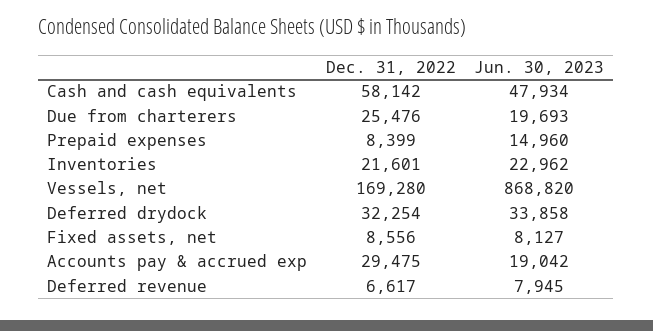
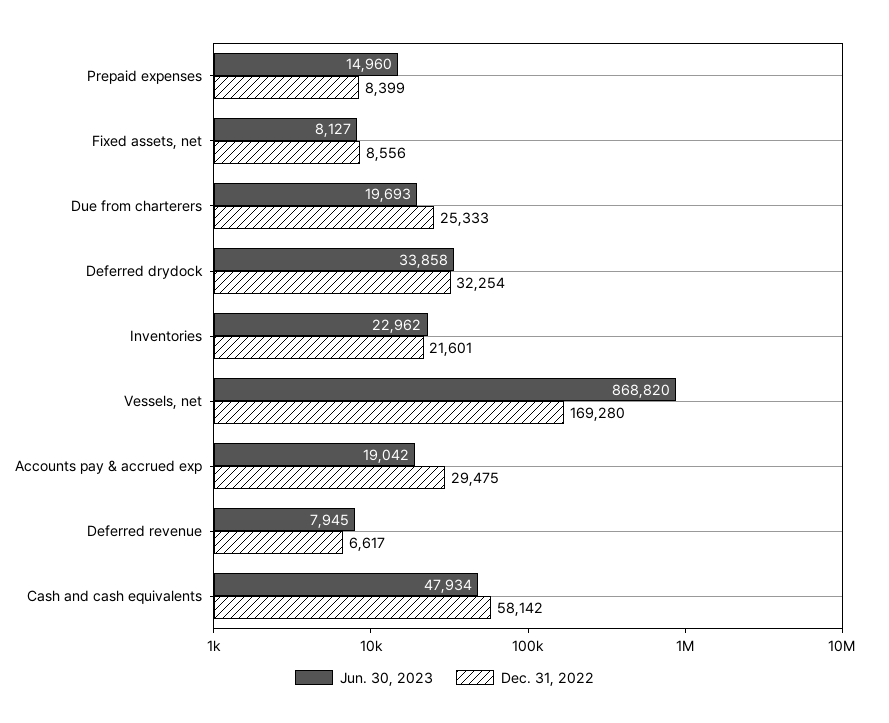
  {
    "Dec. 31, 2022": {
      "Cash and cash equivalents": 58142,
-     "Due from charterers": 25476,
+     "Due from charterers": 25333,
      "Prepaid expenses": 8399,
      "Inventories": 21601,
      "Vessels, net": 169280,
      "Deferred drydock": 32254,
      "Fixed assets, net": 8556,
      "Accounts pay & accrued exp": 29475,
      "Deferred revenue": 6617
    },
    "Jun. 30, 2023": {
      "Cash and cash equivalents": 47934,
      "Due from charterers": 19693,
      "Prepaid expenses": 14960,
      "Inventories": 22962,
      "Vessels, net": 868820,
      "Deferred drydock": 33858,
      "Fixed assets, net": 8127,
      "Accounts pay & accrued exp": 19042,
      "Deferred revenue": 7945
    }
  }

